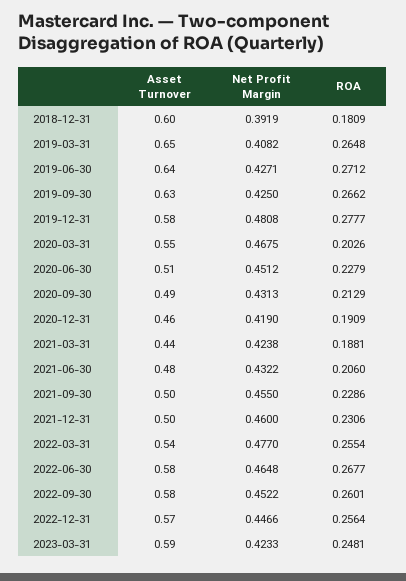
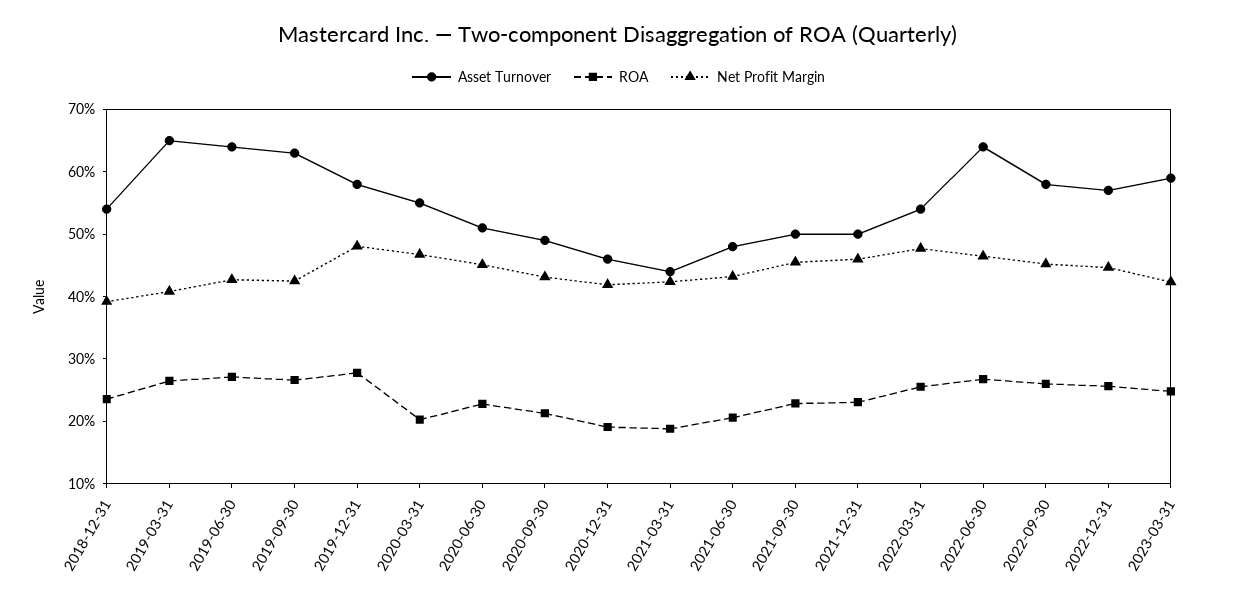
  {
    "Asset Turnover": {
-     "2018-12-31": 0.6,
+     "2018-12-31": 0.54,
      "2019-03-31": 0.65,
      "2019-06-30": 0.64,
      "2019-09-30": 0.63,
      "2019-12-31": 0.58,
      "2020-03-31": 0.55,
      "2020-06-30": 0.51,
      "2020-09-30": 0.49,
      "2020-12-31": 0.46,
      "2021-03-31": 0.44,
      "2021-06-30": 0.48,
      "2021-09-30": 0.5,
      "2021-12-31": 0.5,
      "2022-03-31": 0.54,
-     "2022-06-30": 0.58,
+     "2022-06-30": 0.64,
      "2022-09-30": 0.58,
      "2022-12-31": 0.57,
      "2023-03-31": 0.59
    },
    "Net Profit Margin": {
      "2018-12-31": 0.3919,
      "2019-03-31": 0.4082,
      "2019-06-30": 0.4271,
      "2019-09-30": 0.425,
      "2019-12-31": 0.4808,
      "2020-03-31": 0.4675,
      "2020-06-30": 0.4512,
      "2020-09-30": 0.4313,
      "2020-12-31": 0.419,
      "2021-03-31": 0.4238,
      "2021-06-30": 0.4322,
      "2021-09-30": 0.455,
      "2021-12-31": 0.46,
      "2022-03-31": 0.477,
      "2022-06-30": 0.4648,
      "2022-09-30": 0.4522,
      "2022-12-31": 0.4466,
      "2023-03-31": 0.4233
    },
    "ROA": {
-     "2018-12-31": 0.1809,
+     "2018-12-31": 0.24,
      "2019-03-31": 0.2648,
      "2019-06-30": 0.2712,
      "2019-09-30": 0.2662,
      "2019-12-31": 0.2777,
      "2020-03-31": 0.2026,
      "2020-06-30": 0.2279,
      "2020-09-30": 0.2129,
      "2020-12-31": 0.1909,
      "2021-03-31": 0.1881,
      "2021-06-30": 0.206,
      "2021-09-30": 0.2286,
      "2021-12-31": 0.2306,
      "2022-03-31": 0.2554,
      "2022-06-30": 0.2677,
      "2022-09-30": 0.2601,
      "2022-12-31": 0.2564,
      "2023-03-31": 0.2481
    }
  }

